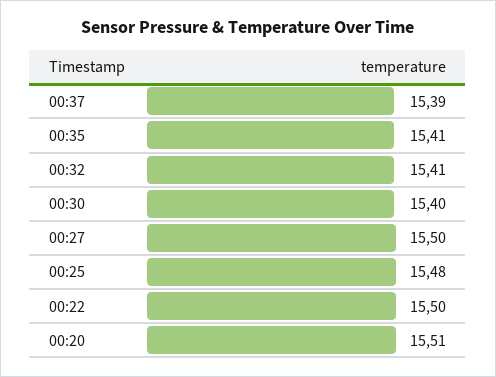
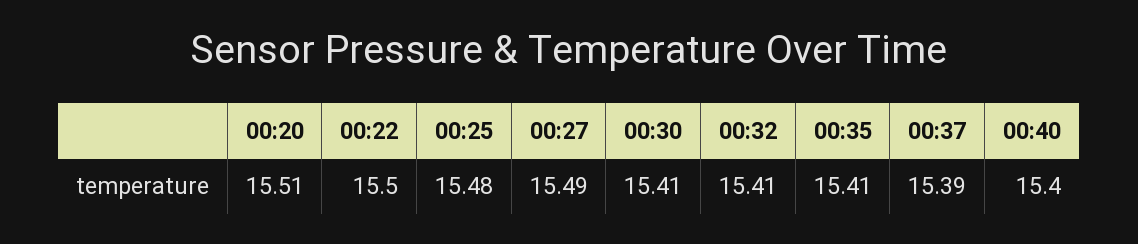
  {
    "00:37": 15.39,
    "00:35": 15.41,
    "00:32": 15.41,
-   "00:30": 15.4,
+   "00:30": 15.41,
-   "00:27": 15.5,
+   "00:27": 15.49,
    "00:25": 15.48,
    "00:22": 15.5,
-   "00:20": 15.51
+   "00:20": 15.51,
+   "00:40": 15.4
  }

